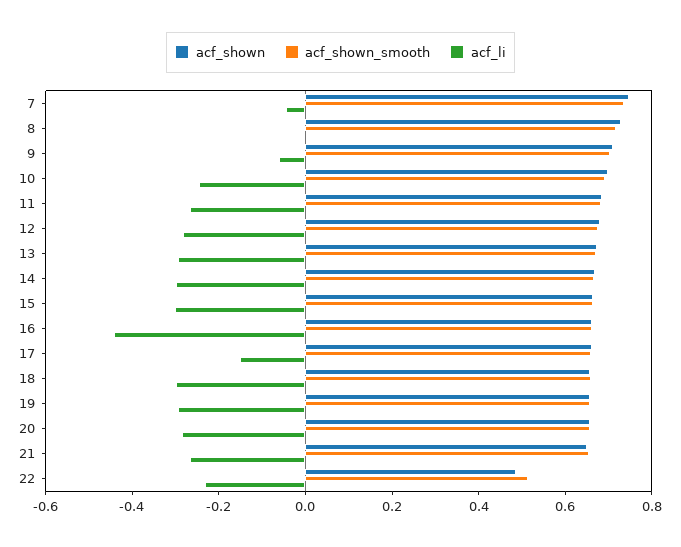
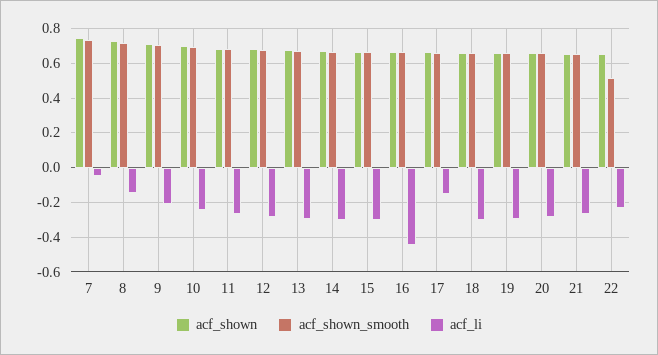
  {
    "acf_shown": {
      "7": 0.75,
      "8": 0.75,
      "9": 0.7,
      "10": 0.7,
      "11": 0.7,
      "12": 0.7,
      "13": 0.65,
      "14": 0.65,
      "15": 0.65,
      "16": 0.65,
      "17": 0.65,
      "18": 0.65,
      "19": 0.65,
      "20": 0.65,
      "21": 0.65,
-     "22": 0.5
+     "22": 0.65
    },
    "acf_shown_smooth": {
      "7": 0.75,
      "8": 0.7,
      "9": 0.7,
      "10": 0.7,
      "11": 0.7,
      "12": 0.7,
      "13": 0.65,
      "14": 0.65,
      "15": 0.65,
      "16": 0.65,
      "17": 0.65,
      "18": 0.65,
      "19": 0.65,
      "20": 0.65,
      "21": 0.65,
      "22": 0.5
    },
    "acf_li": {
      "7": -0.05,
-     "8": 0,
+     "8": -0.15,
-     "9": -0.05,
+     "9": -0.2,
      "10": -0.25,
      "11": -0.25,
      "12": -0.3,
      "13": -0.3,
      "14": -0.3,
      "15": -0.3,
      "16": -0.45,
      "17": -0.15,
      "18": -0.3,
      "19": -0.3,
      "20": -0.3,
      "21": -0.25,
      "22": -0.25
    }
  }

